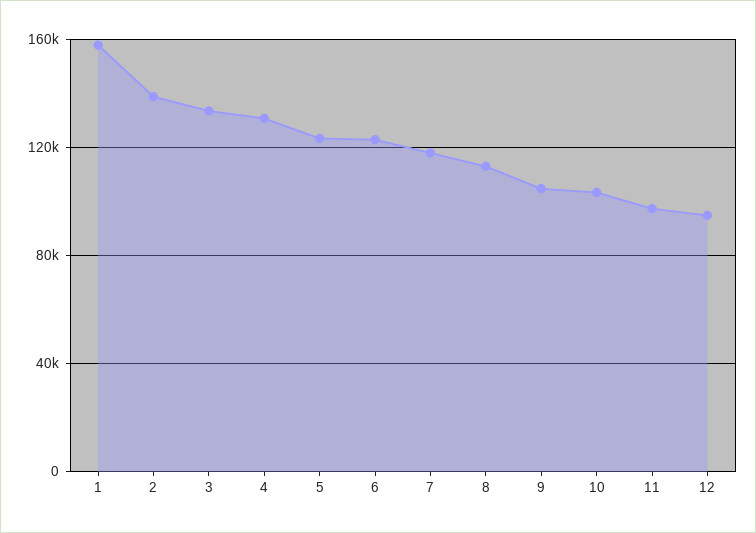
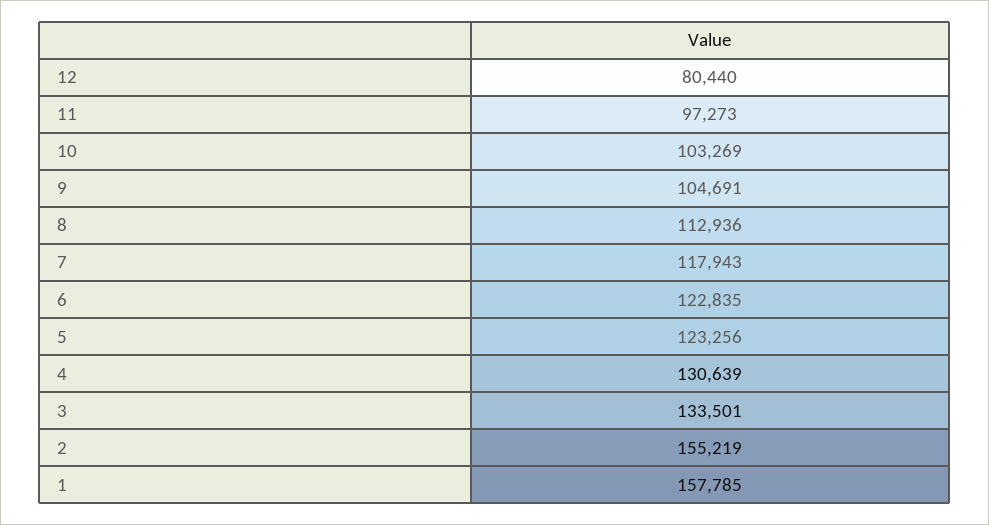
  {
    "1": 157785,
-   "2": 140000,
+   "2": 155219,
    "3": 133501,
    "4": 130639,
    "5": 123256,
    "6": 122835,
    "7": 117943,
    "8": 112936,
    "9": 104691,
    "10": 103269,
    "11": 97273,
-   "12": 95000
+   "12": 80440
  }

